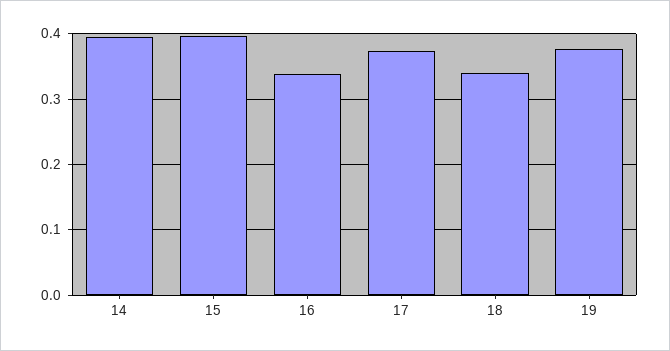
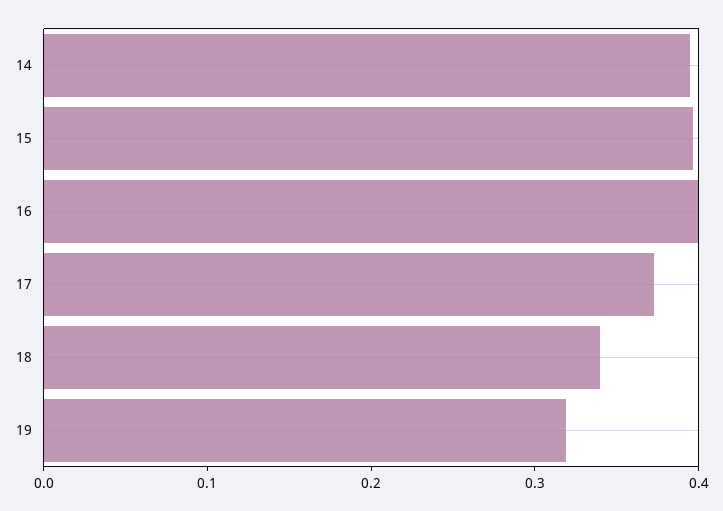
  {
    "14": 0.39,
    "15": 0.4,
-   "16": 0.34,
+   "16": 0.4,
    "17": 0.37,
    "18": 0.34,
-   "19": 0.38
+   "19": 0.32
  }

